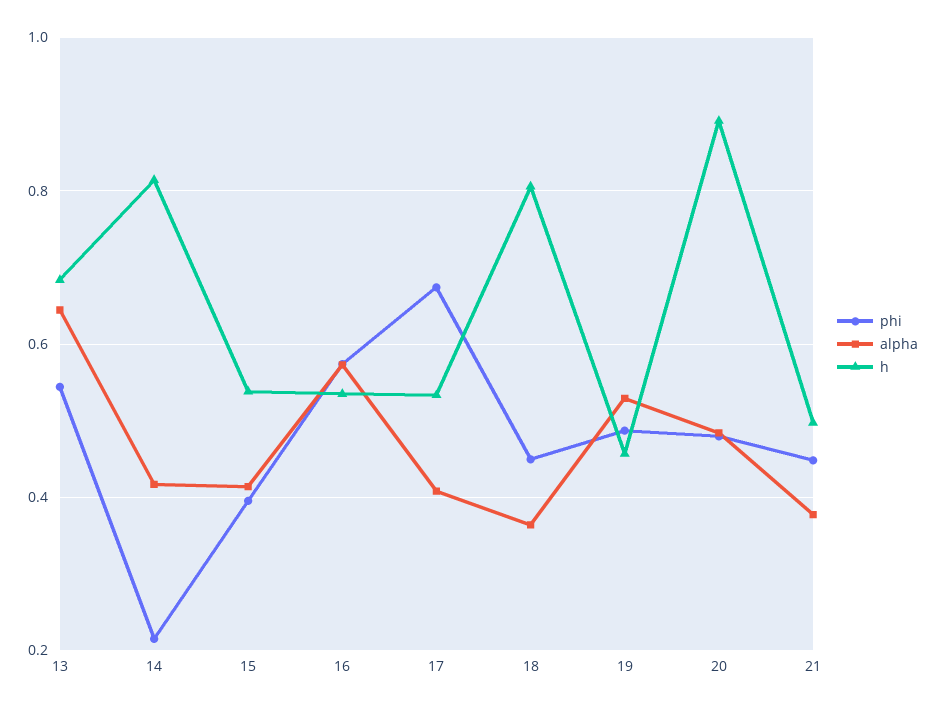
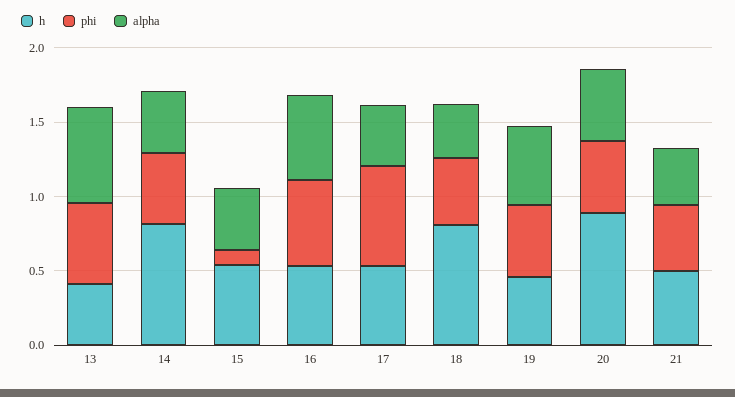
  {
    "phi": {
      "13": 0.54,
-     "14": 0.22,
+     "14": 0.5,
-     "15": 0.4,
+     "15": 0.1,
      "16": 0.58,
      "17": 0.68,
      "18": 0.44,
      "19": 0.48,
      "20": 0.48,
      "21": 0.44
    },
    "alpha": {
      "13": 0.64,
      "14": 0.42,
      "15": 0.42,
      "16": 0.58,
      "17": 0.4,
      "18": 0.36,
      "19": 0.52,
      "20": 0.48,
      "21": 0.38
    },
    "h": {
-     "13": 0.68,
+     "13": 0.4,
      "14": 0.82,
      "15": 0.54,
      "16": 0.54,
      "17": 0.54,
      "18": 0.8,
      "19": 0.46,
      "20": 0.9,
      "21": 0.5
    }
  }

